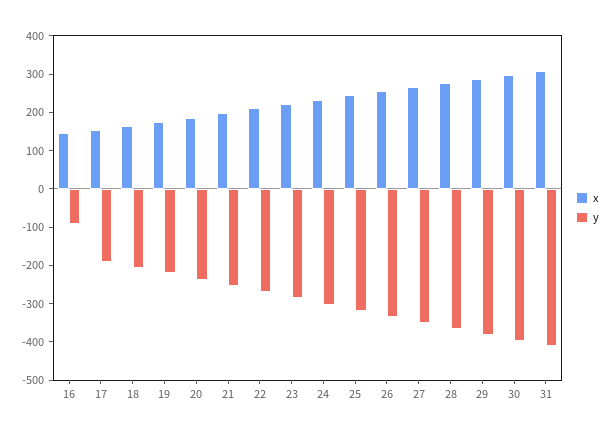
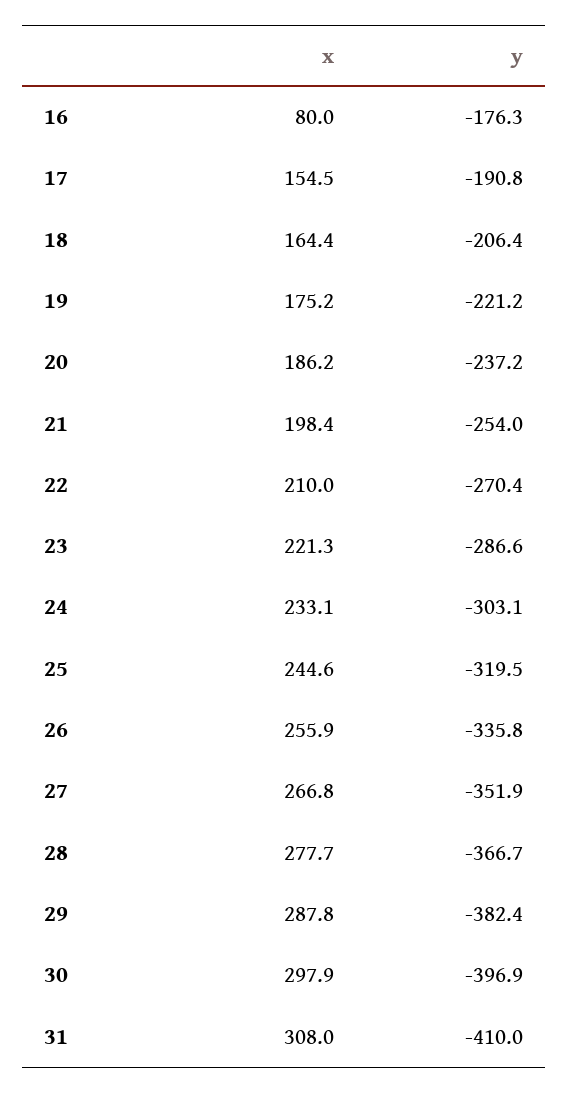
  {
    "x": {
-     "16": 150,
+     "16": 80,
      "17": 154.5,
      "18": 164.4,
      "19": 175.2,
      "20": 186.2,
      "21": 198.4,
      "22": 210,
      "23": 221.3,
      "24": 233.1,
      "25": 244.6,
      "26": 255.9,
      "27": 266.8,
      "28": 277.7,
      "29": 287.8,
      "30": 297.9,
      "31": 308
    },
    "y": {
-     "16": -100,
+     "16": -176.3,
      "17": -190.8,
      "18": -206.4,
      "19": -221.2,
      "20": -237.2,
      "21": -254,
      "22": -270.4,
      "23": -286.6,
      "24": -303.1,
      "25": -319.5,
      "26": -335.8,
      "27": -351.9,
      "28": -366.7,
      "29": -382.4,
      "30": -396.9,
      "31": -410
    }
  }

